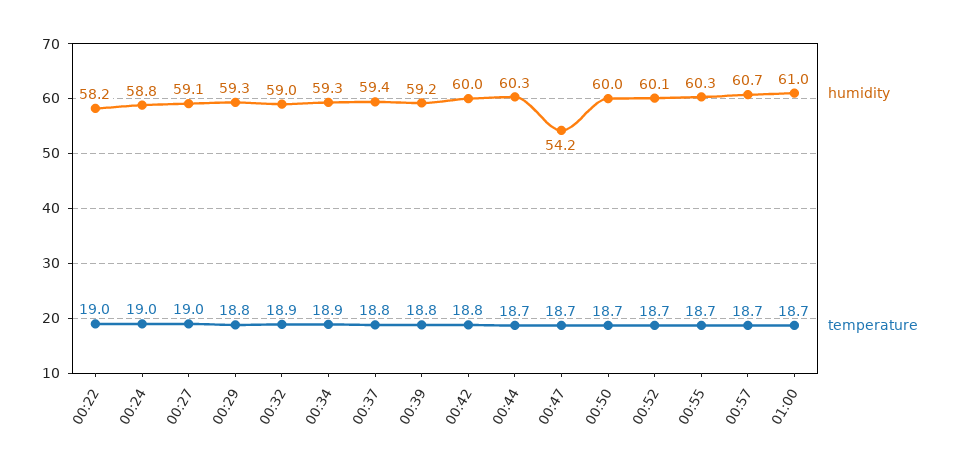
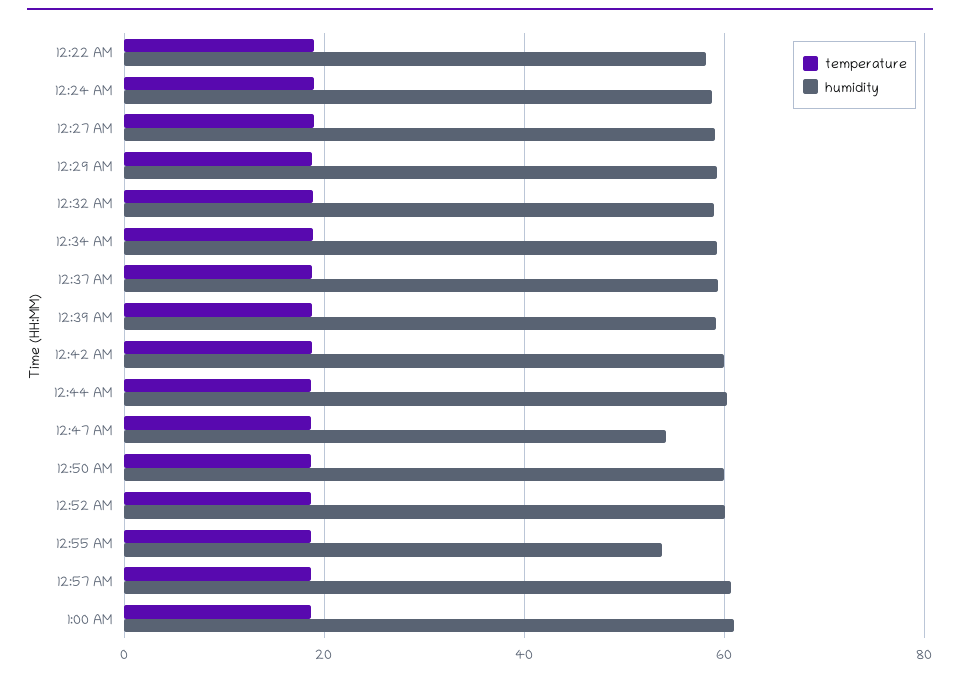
  {
    "humidity": {
      "00:22": 58.2,
      "00:24": 58.8,
      "00:27": 59.1,
      "00:29": 59.3,
      "00:32": 59,
      "00:34": 59.3,
      "00:37": 59.4,
      "00:39": 59.2,
      "00:42": 60,
      "00:44": 60.3,
      "00:47": 54.2,
      "00:50": 60,
      "00:52": 60.1,
-     "00:55": 60.3,
+     "00:55": 54,
      "00:57": 60.7,
      "01:00": 61
    },
    "temperature": {
      "00:22": 19,
      "00:24": 19,
      "00:27": 19,
      "00:29": 18.8,
      "00:32": 18.9,
      "00:34": 18.9,
      "00:37": 18.8,
      "00:39": 18.8,
      "00:42": 18.8,
      "00:44": 18.7,
      "00:47": 18.7,
      "00:50": 18.7,
      "00:52": 18.7,
      "00:55": 18.7,
      "00:57": 18.7,
      "01:00": 18.7
    }
  }

